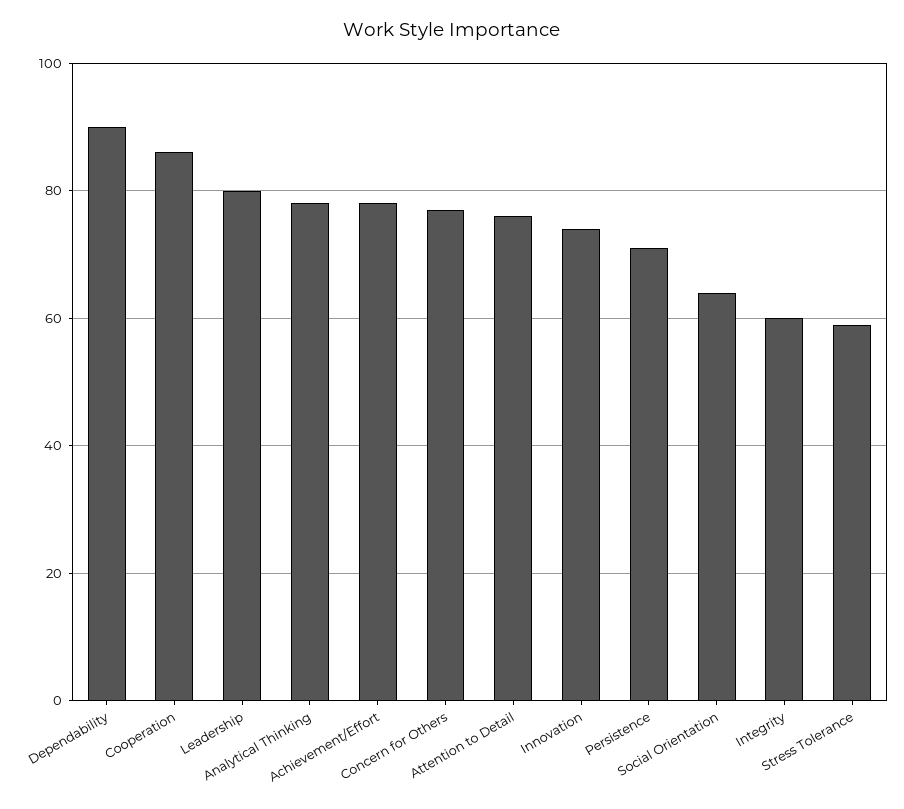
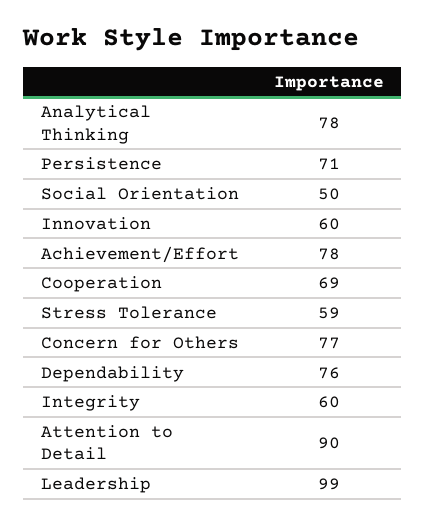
  {
-   "Dependability": 90,
+   "Dependability": 76,
-   "Cooperation": 85,
+   "Cooperation": 69,
-   "Leadership": 80,
+   "Leadership": 99,
    "Analytical Thinking": 78,
    "Achievement/Effort": 78,
    "Concern for Others": 77,
-   "Attention to Detail": 75,
+   "Attention to Detail": 90,
-   "Innovation": 75,
+   "Innovation": 60,
    "Persistence": 71,
-   "Social Orientation": 65,
+   "Social Orientation": 50,
    "Integrity": 60,
    "Stress Tolerance": 59
  }

